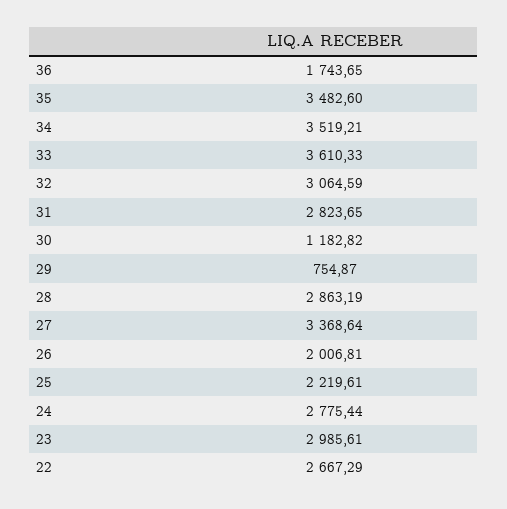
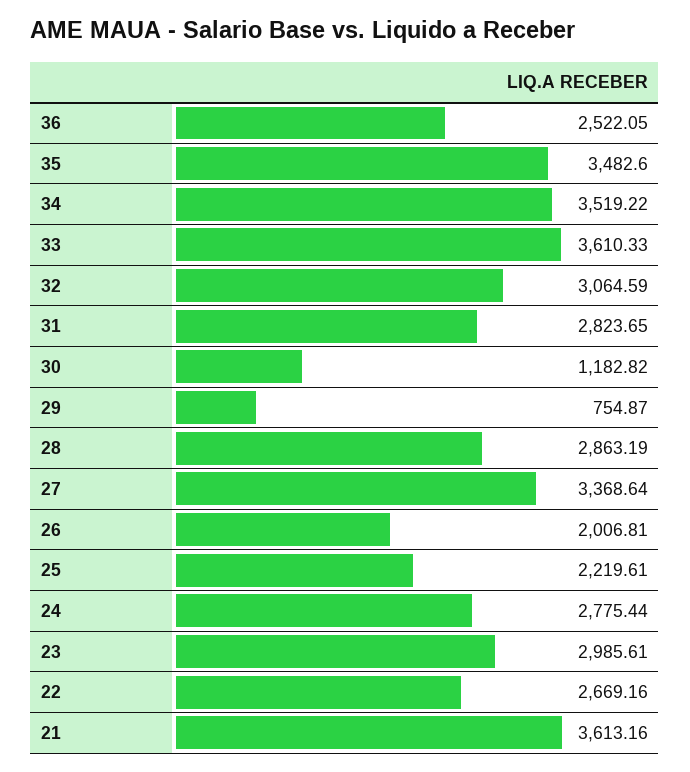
  {
-   "36": 1743.65,
+   "36": 2522.05,
    "35": 3482.6,
-   "34": 3519.21,
+   "34": 3519.22,
    "33": 3610.33,
    "32": 3064.59,
    "31": 2823.65,
    "30": 1182.82,
    "29": 754.87,
    "28": 2863.19,
    "27": 3368.64,
    "26": 2006.81,
    "25": 2219.61,
    "24": 2775.44,
    "23": 2985.61,
-   "22": 2667.29
+   "22": 2669.16,
+   "21": 3613.16
  }

